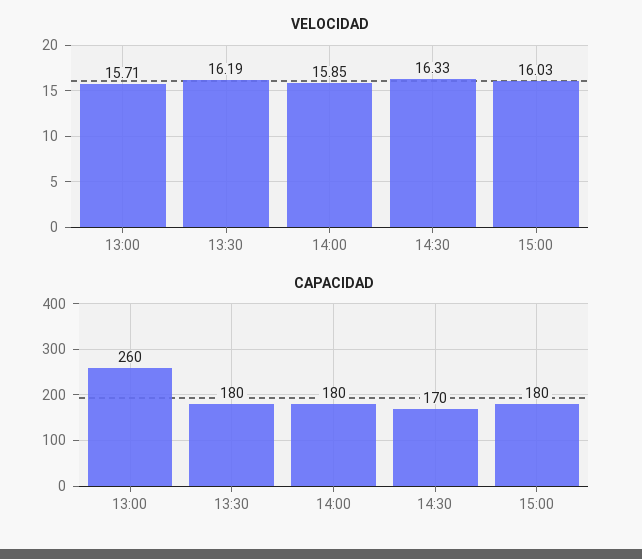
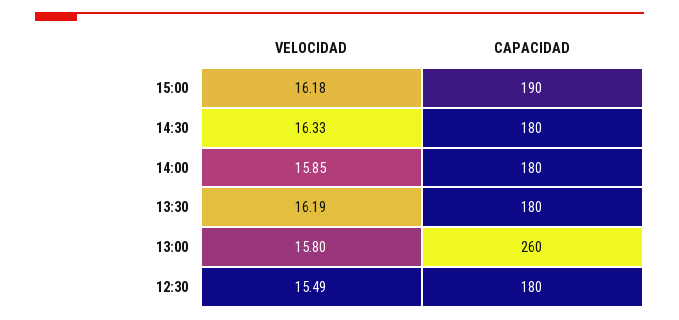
  {
    "VELOCIDAD": {
-     "13:00": 15.71,
+     "13:00": 15.8,
      "13:30": 16.19,
      "14:00": 15.85,
      "14:30": 16.33,
-     "15:00": 16.03
+     "15:00": 16.18,
+     "12:30": 15.49
    },
    "CAPACIDAD": {
      "13:00": 260,
      "13:30": 180,
      "14:00": 180,
-     "14:30": 170,
+     "14:30": 180,
-     "15:00": 180
+     "15:00": 190,
+     "12:30": 180
    }
  }

